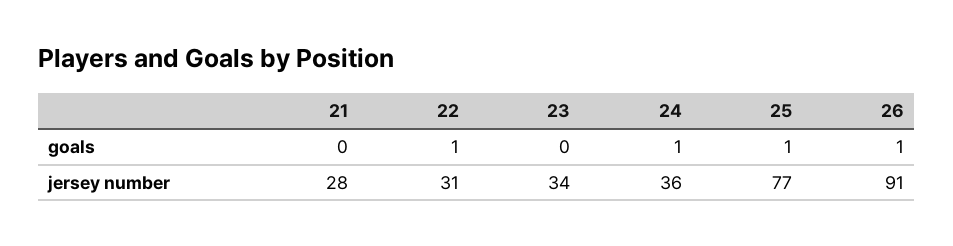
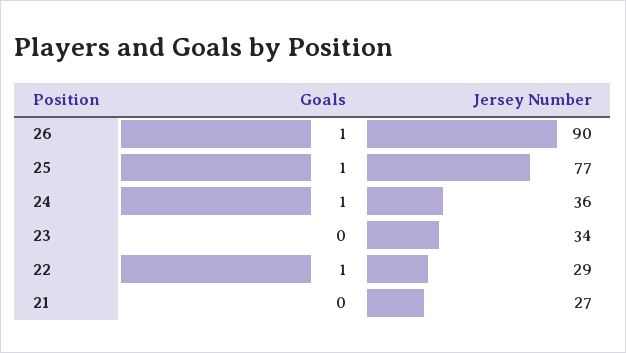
  {
    "21": {
      "goals": 0,
-     "jersey number": 28
+     "jersey number": 27
    },
    "22": {
      "goals": 1,
-     "jersey number": 31
+     "jersey number": 29
    },
    "23": {
      "goals": 0,
      "jersey number": 34
    },
    "24": {
      "goals": 1,
      "jersey number": 36
    },
    "25": {
      "goals": 1,
      "jersey number": 77
    },
    "26": {
      "goals": 1,
-     "jersey number": 91
+     "jersey number": 90
    }
  }

